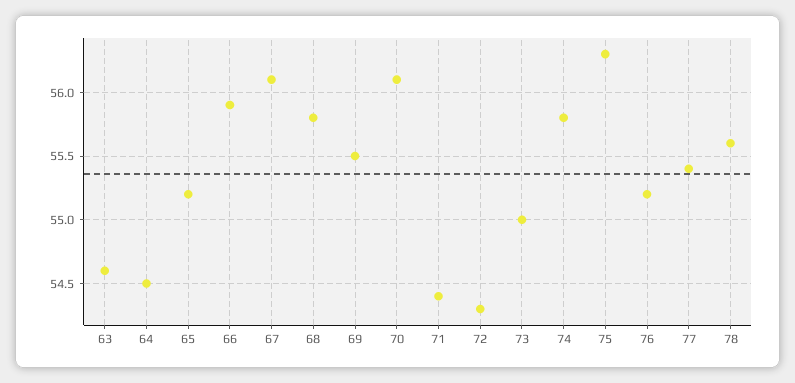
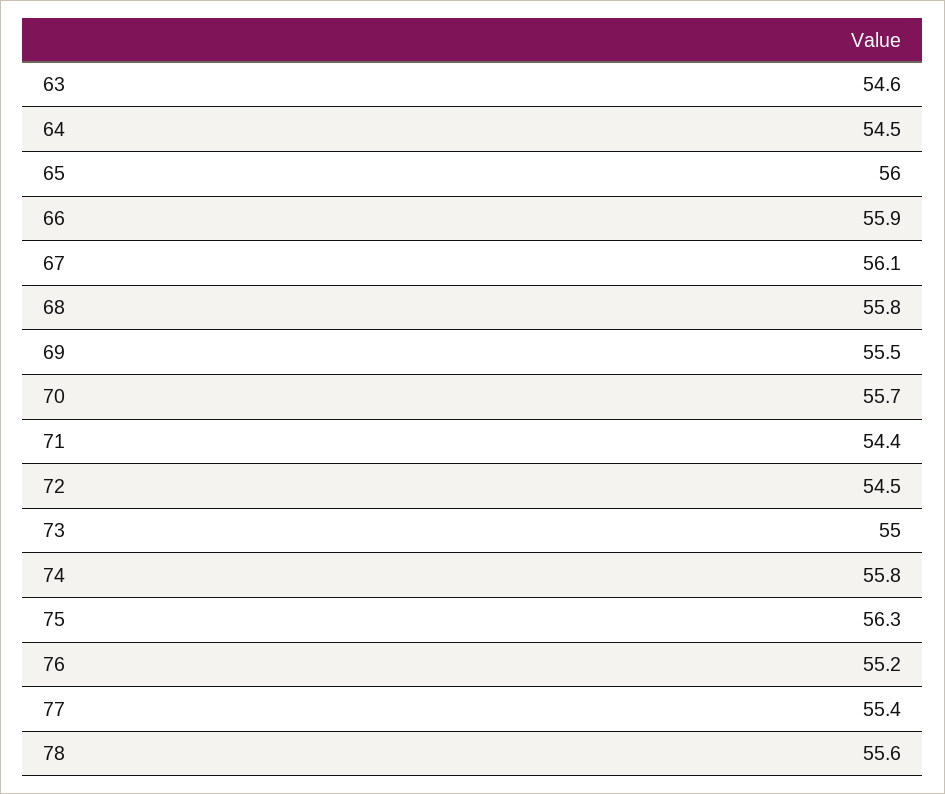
  {
    "63": 54.6,
    "64": 54.5,
-   "65": 55.2,
+   "65": 56,
    "66": 55.9,
    "67": 56.1,
    "68": 55.8,
    "69": 55.5,
-   "70": 56.1,
+   "70": 55.7,
    "71": 54.4,
-   "72": 54.3,
+   "72": 54.5,
    "73": 55,
    "74": 55.8,
    "75": 56.3,
    "76": 55.2,
    "77": 55.4,
    "78": 55.6
  }

